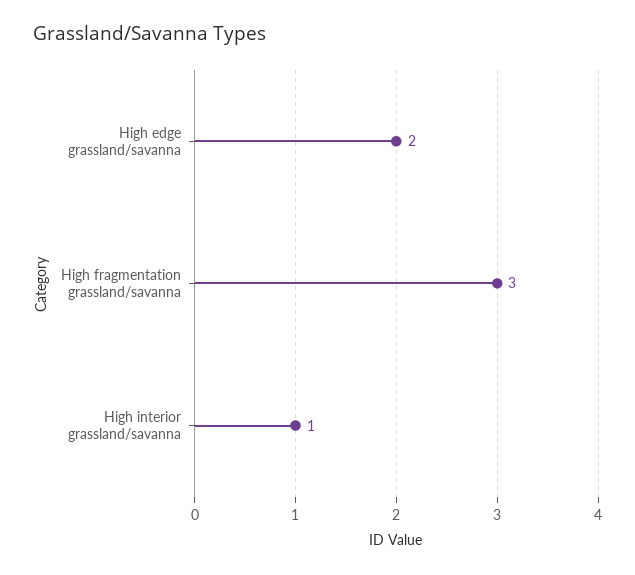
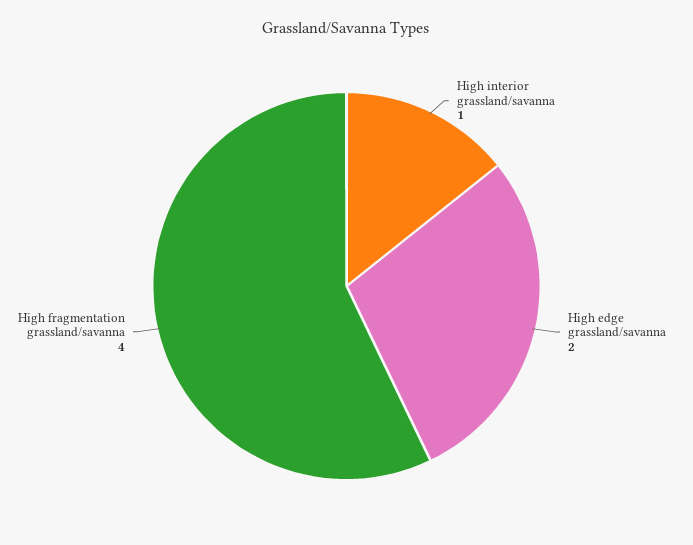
  {
    "High edge grassland/savanna": 2,
-   "High fragmentation grassland/savanna": 3,
+   "High fragmentation grassland/savanna": 4,
    "High interior grassland/savanna": 1
  }

